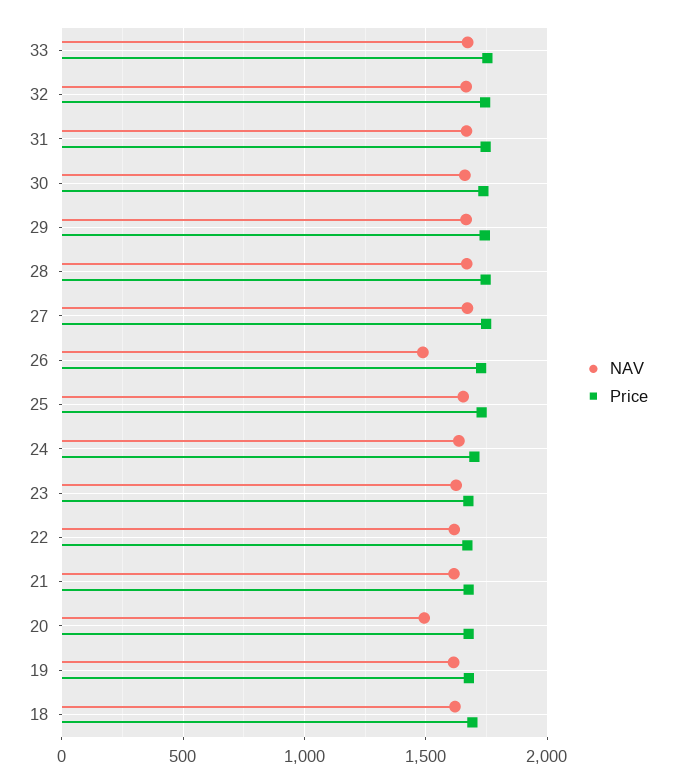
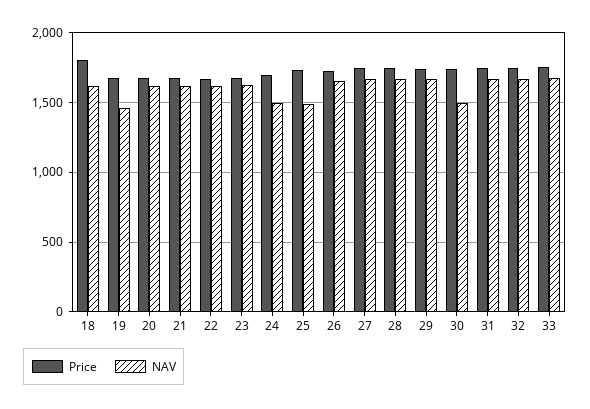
  {
    "NAV": {
      "33": 1650,
      "32": 1650,
      "31": 1650,
-     "30": 1650,
+     "30": 1500,
      "29": 1650,
      "28": 1650,
      "27": 1650,
-     "26": 1500,
+     "26": 1650,
-     "25": 1650,
+     "25": 1500,
-     "24": 1650,
+     "24": 1500,
      "23": 1600,
      "22": 1600,
      "21": 1600,
-     "20": 1500,
+     "20": 1600,
-     "19": 1600,
+     "19": 1450,
      "18": 1600
    },
    "Price": {
      "33": 1750,
      "32": 1750,
      "31": 1750,
      "30": 1750,
      "29": 1750,
      "28": 1750,
      "27": 1750,
      "26": 1750,
      "25": 1750,
      "24": 1700,
      "23": 1650,
      "22": 1650,
      "21": 1700,
      "20": 1700,
      "19": 1700,
-     "18": 1700
+     "18": 1800
    }
  }

